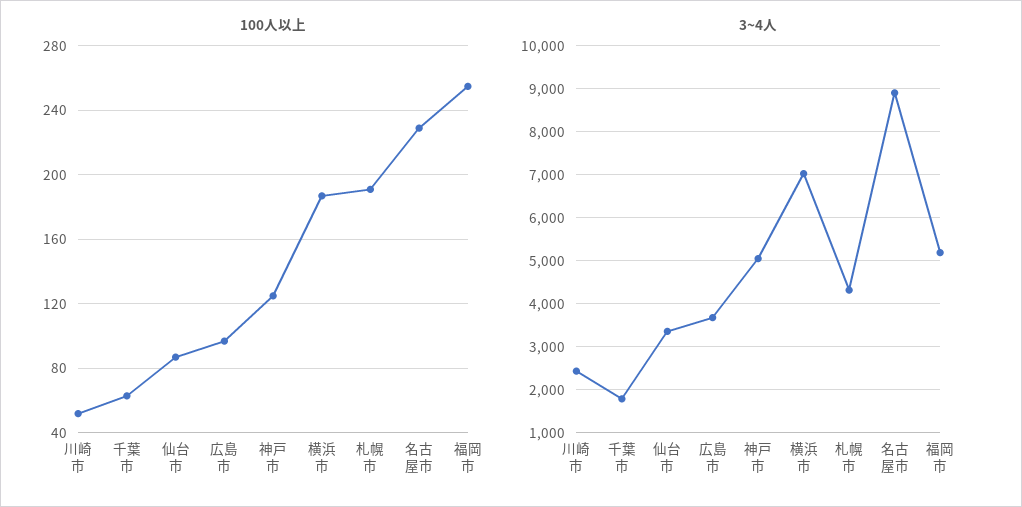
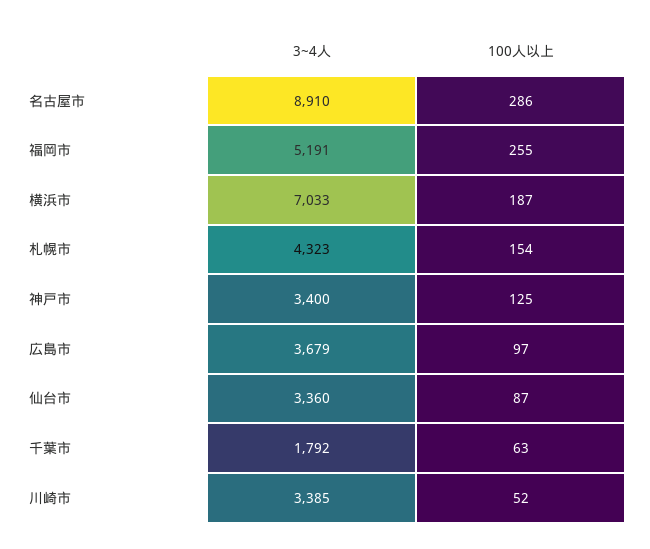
  {
    "100人以上": {
      "川崎市": 52,
      "千葉市": 63,
      "仙台市": 87,
      "広島市": 97,
      "神戸市": 125,
      "横浜市": 187,
-     "札幌市": 190,
+     "札幌市": 154,
-     "名古屋市": 230,
+     "名古屋市": 286,
      "福岡市": 255
    },
    "3~4人": {
-     "川崎市": 2400,
+     "川崎市": 3385,
      "千葉市": 1792,
      "仙台市": 3360,
      "広島市": 3679,
-     "神戸市": 5000,
+     "神戸市": 3400,
      "横浜市": 7033,
      "札幌市": 4323,
      "名古屋市": 8910,
      "福岡市": 5191
    }
  }

